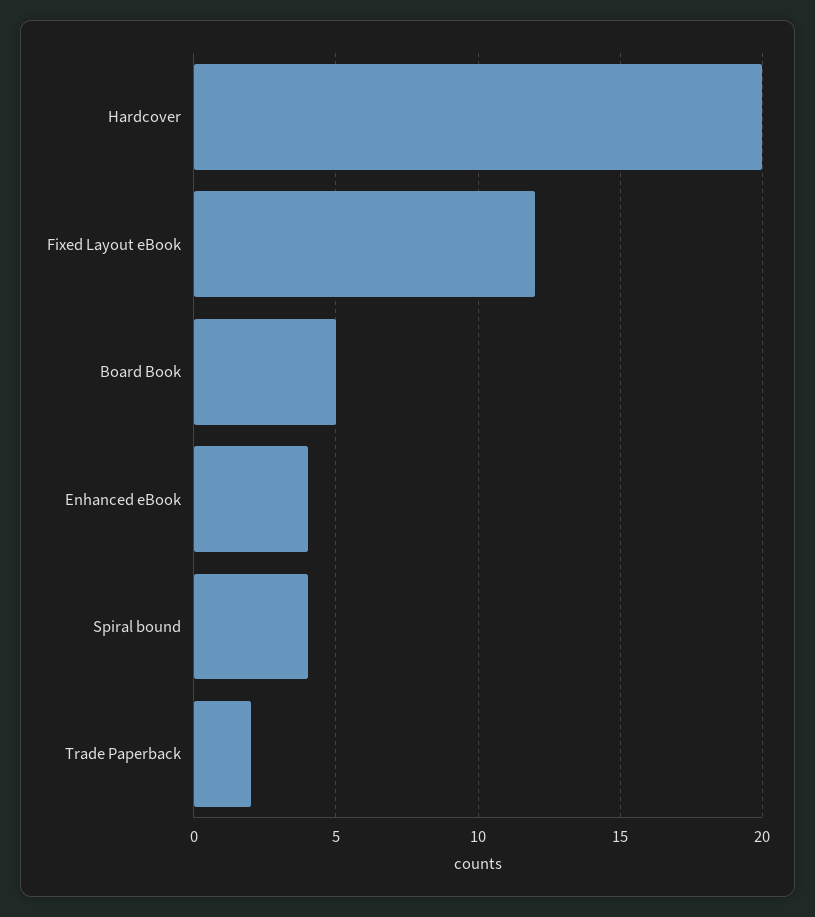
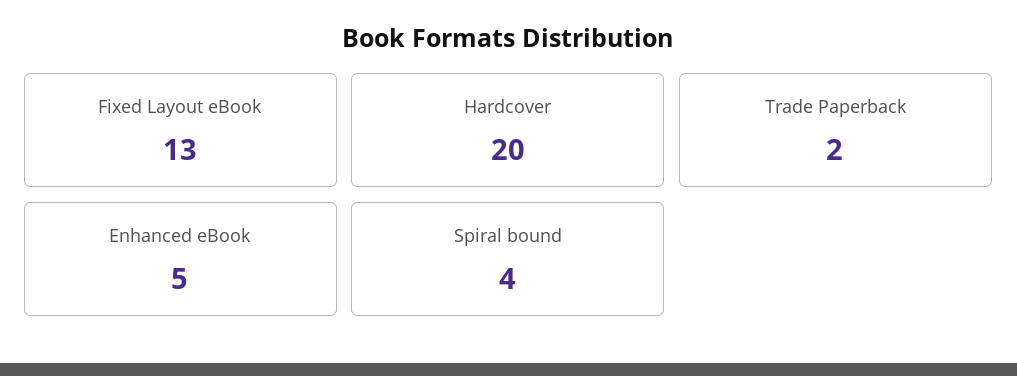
  {
    "Hardcover": 20,
-   "Fixed Layout eBook": 12,
+   "Fixed Layout eBook": 13,
-   "Board Book": 5,
-   "Enhanced eBook": 4,
+   "Enhanced eBook": 5,
    "Spiral bound": 4,
    "Trade Paperback": 2
  }

